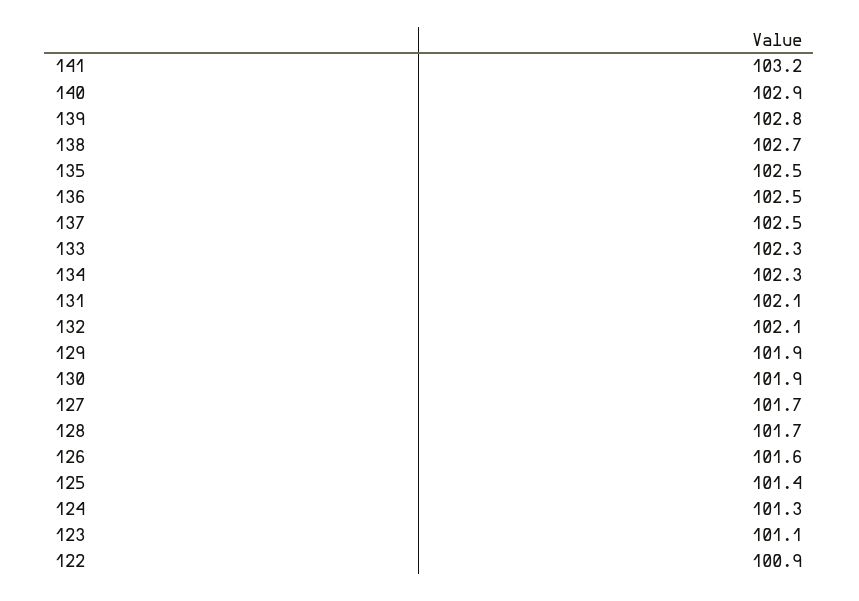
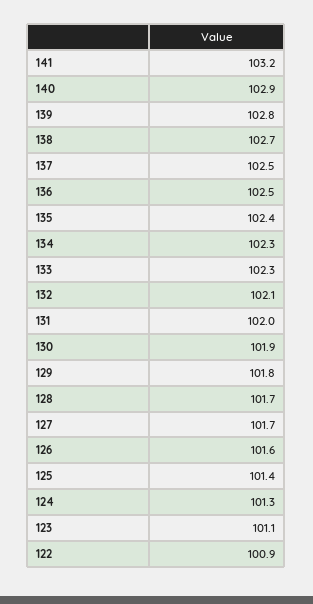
  {
    "141": 103.2,
    "140": 102.9,
    "139": 102.8,
    "138": 102.7,
-   "135": 102.5,
+   "135": 102.4,
    "136": 102.5,
    "137": 102.5,
    "133": 102.3,
    "134": 102.3,
-   "131": 102.1,
+   "131": 102,
    "132": 102.1,
-   "129": 101.9,
+   "129": 101.8,
    "130": 101.9,
    "127": 101.7,
    "128": 101.7,
    "126": 101.6,
    "125": 101.4,
    "124": 101.3,
    "123": 101.1,
    "122": 100.9
  }

